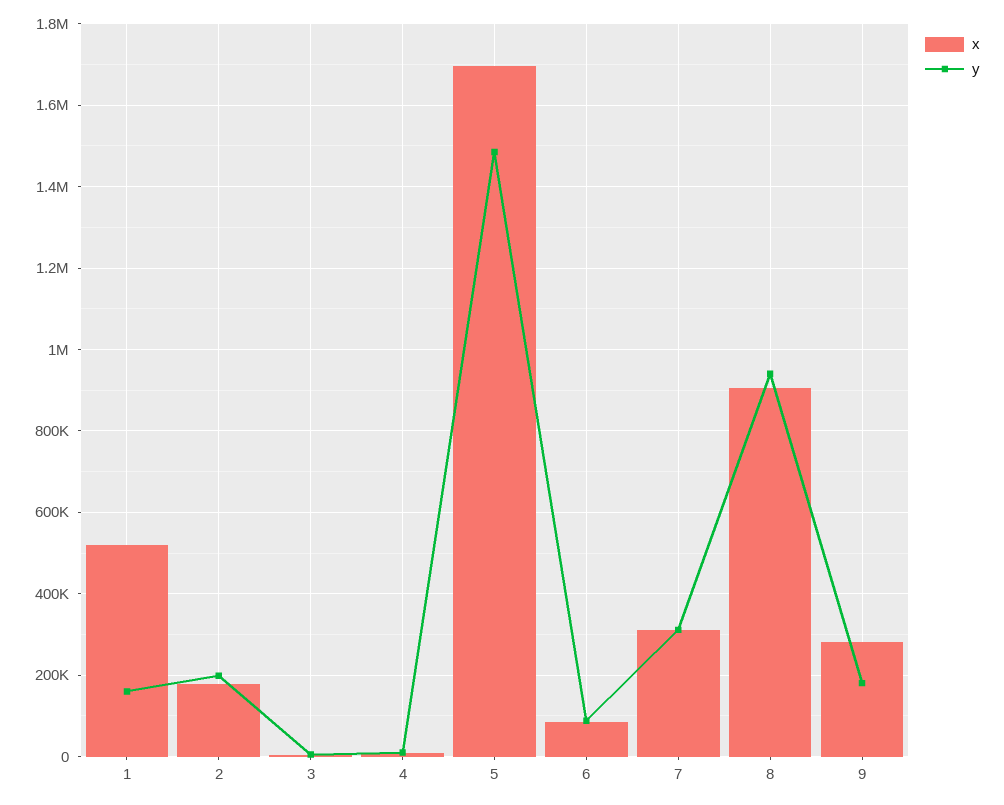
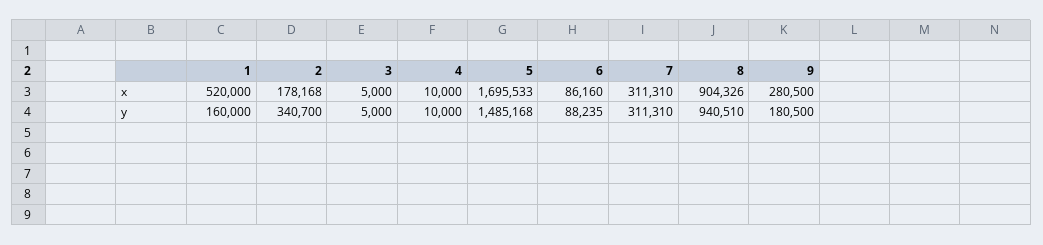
  {
    "x": {
      "1": 520000,
      "2": 178168,
      "3": 5000,
      "4": 10000,
      "5": 1695533,
      "6": 86160,
      "7": 311310,
      "8": 904326,
      "9": 280500
    },
    "y": {
      "1": 160000,
-     "2": 200000,
+     "2": 340700,
      "3": 5000,
      "4": 10000,
      "5": 1485168,
      "6": 88235,
      "7": 311310,
      "8": 940510,
      "9": 180500
    }
  }

